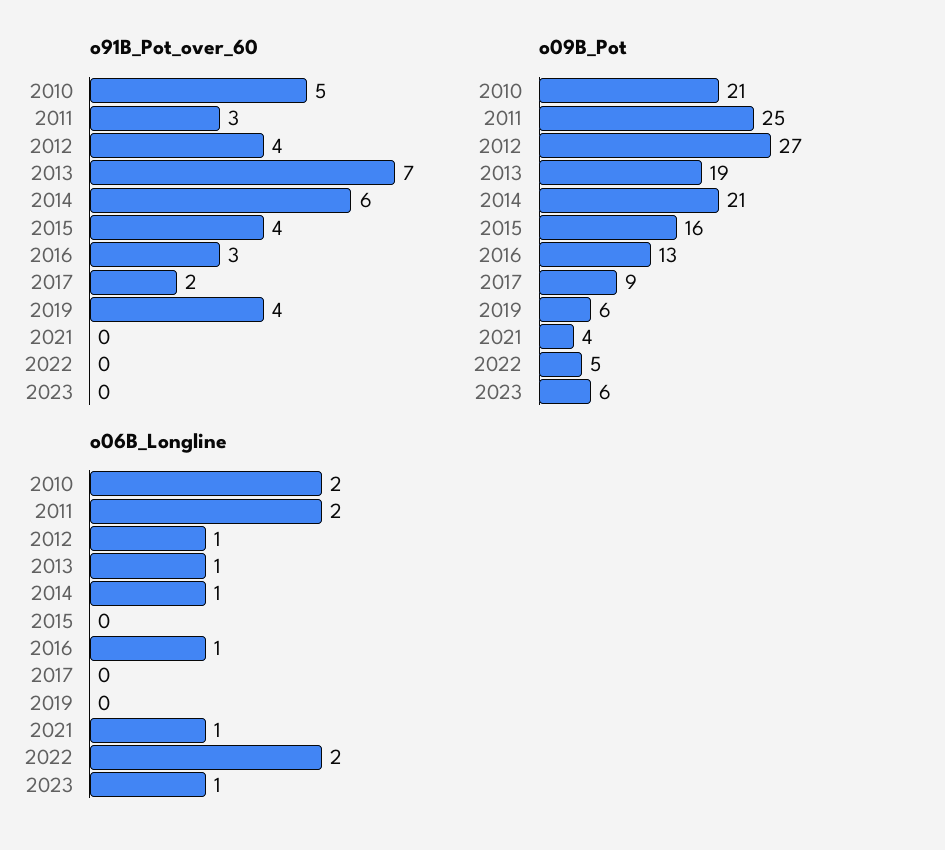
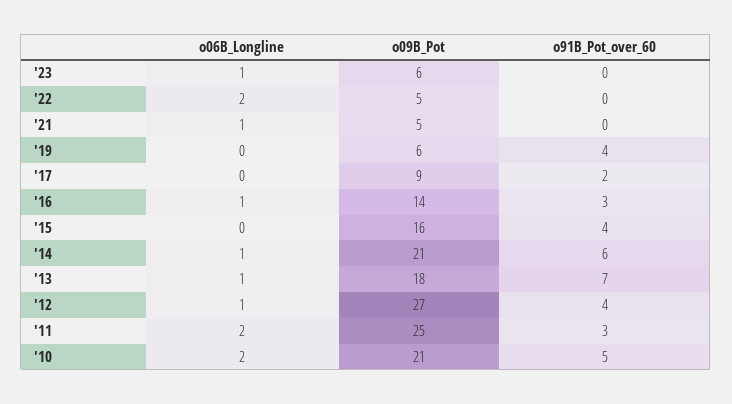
  {
    "o91B_Pot_over_60": {
      "2010": 5,
      "2011": 3,
      "2012": 4,
      "2013": 7,
      "2014": 6,
      "2015": 4,
      "2016": 3,
      "2017": 2,
      "2019": 4,
      "2021": 0,
      "2022": 0,
      "2023": 0
    },
    "o09B_Pot": {
      "2010": 21,
      "2011": 25,
      "2012": 27,
-     "2013": 19,
+     "2013": 18,
      "2014": 21,
      "2015": 16,
-     "2016": 13,
+     "2016": 14,
      "2017": 9,
      "2019": 6,
-     "2021": 4,
+     "2021": 5,
      "2022": 5,
      "2023": 6
    },
    "o06B_Longline": {
      "2010": 2,
      "2011": 2,
      "2012": 1,
      "2013": 1,
      "2014": 1,
      "2015": 0,
      "2016": 1,
      "2017": 0,
      "2019": 0,
      "2021": 1,
      "2022": 2,
      "2023": 1
    }
  }

